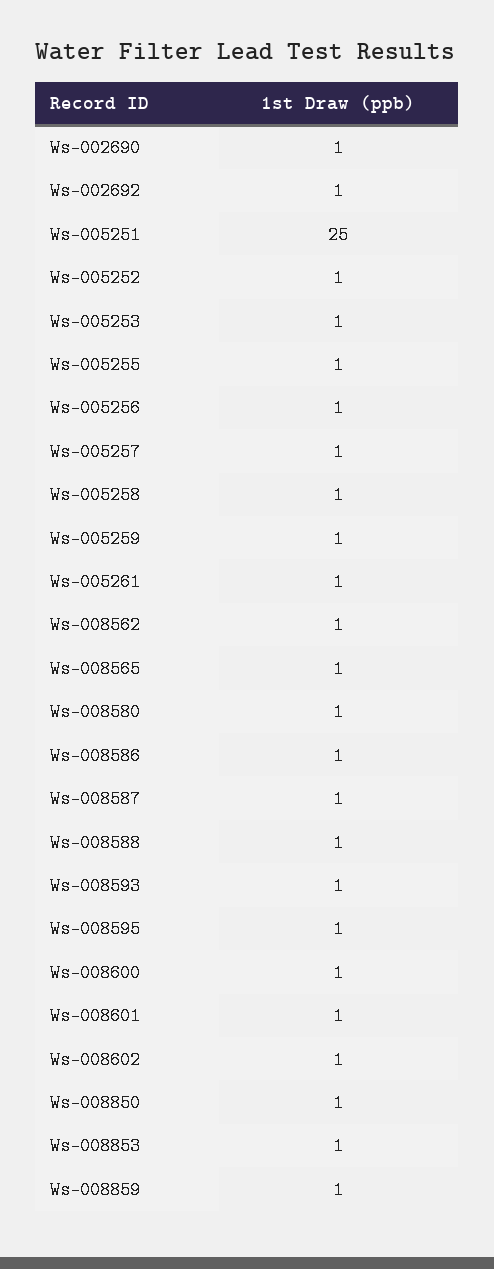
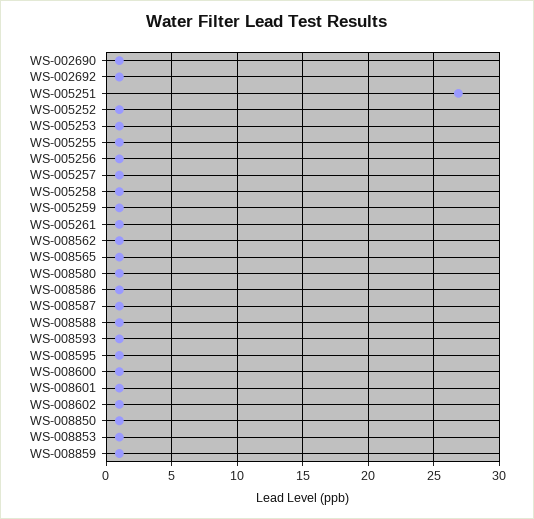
  {
    "Ws-002690": 1,
    "Ws-002692": 1,
-   "Ws-005251": 25,
+   "Ws-005251": 27,
    "Ws-005252": 1,
    "Ws-005253": 1,
    "Ws-005255": 1,
    "Ws-005256": 1,
    "Ws-005257": 1,
    "Ws-005258": 1,
    "Ws-005259": 1,
    "Ws-005261": 1,
    "Ws-008562": 1,
    "Ws-008565": 1,
    "Ws-008580": 1,
    "Ws-008586": 1,
    "Ws-008587": 1,
    "Ws-008588": 1,
    "Ws-008593": 1,
    "Ws-008595": 1,
    "Ws-008600": 1,
    "Ws-008601": 1,
    "Ws-008602": 1,
    "Ws-008850": 1,
    "Ws-008853": 1,
    "Ws-008859": 1
  }

